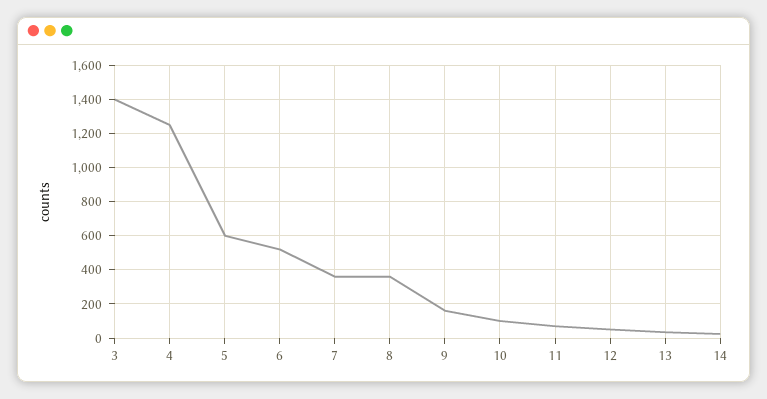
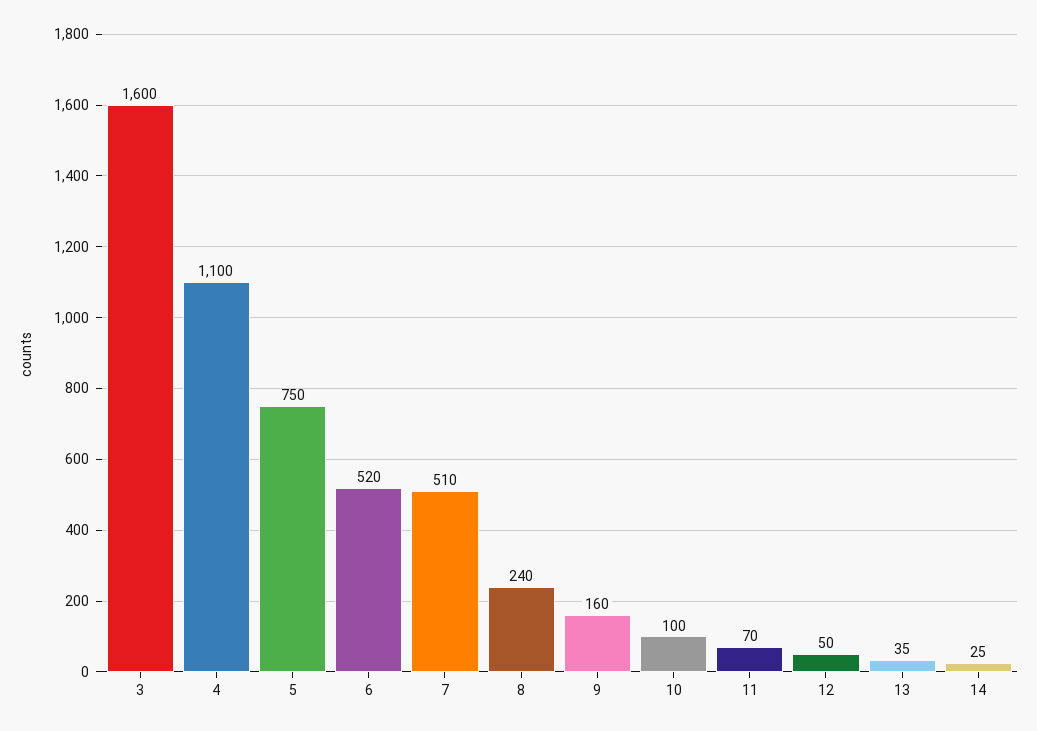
  {
-   "3": 1400,
+   "3": 1600,
-   "4": 1250,
+   "4": 1100,
-   "5": 600,
+   "5": 750,
    "6": 520,
-   "7": 350,
+   "7": 510,
-   "8": 350,
+   "8": 240,
    "9": 160,
    "10": 100,
    "11": 70,
    "12": 50,
    "13": 35,
    "14": 25
  }

